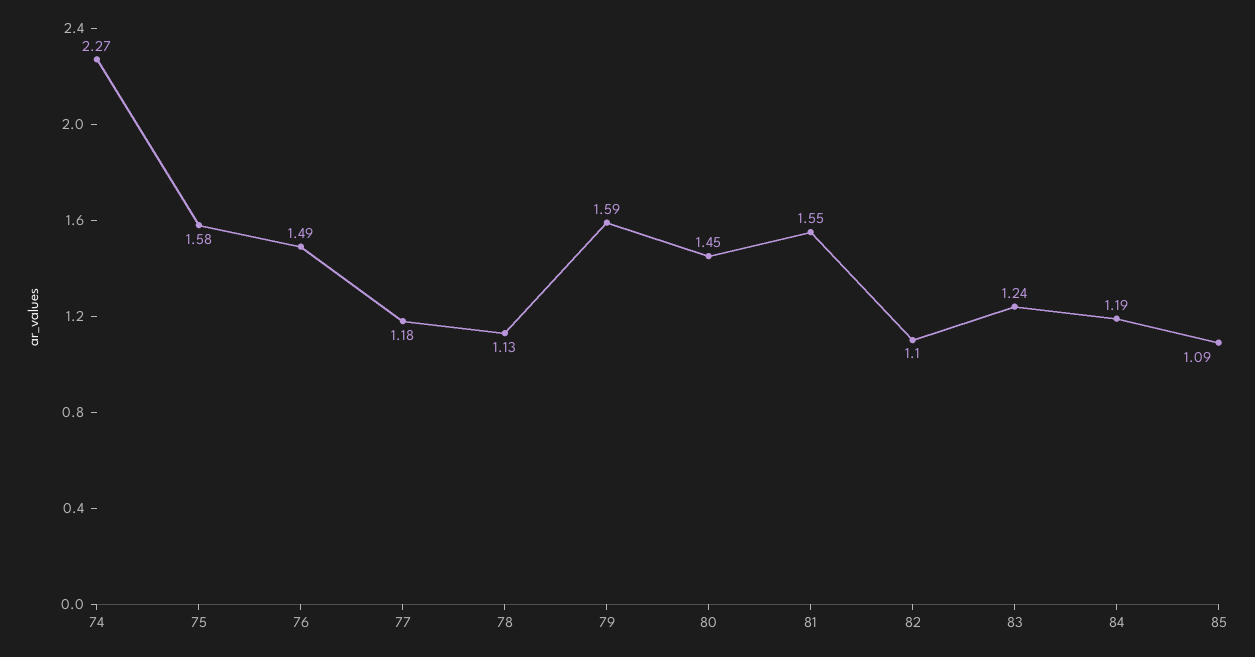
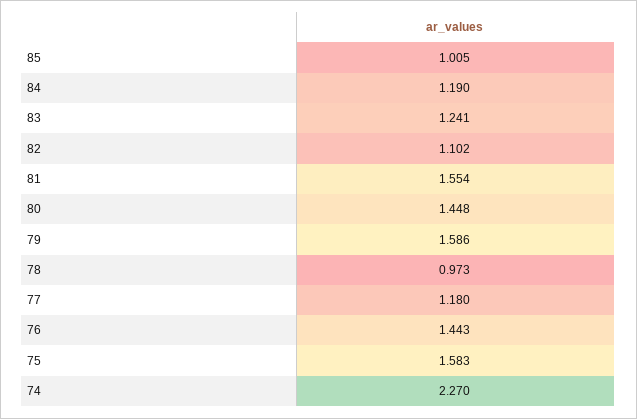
  {
    "74": 2.27,
    "75": 1.583,
-   "76": 1.49,
+   "76": 1.443,
    "77": 1.18,
-   "78": 1.13,
+   "78": 0.973,
    "79": 1.586,
    "80": 1.448,
    "81": 1.554,
    "82": 1.102,
    "83": 1.241,
    "84": 1.19,
-   "85": 1.09
+   "85": 1.005
  }

